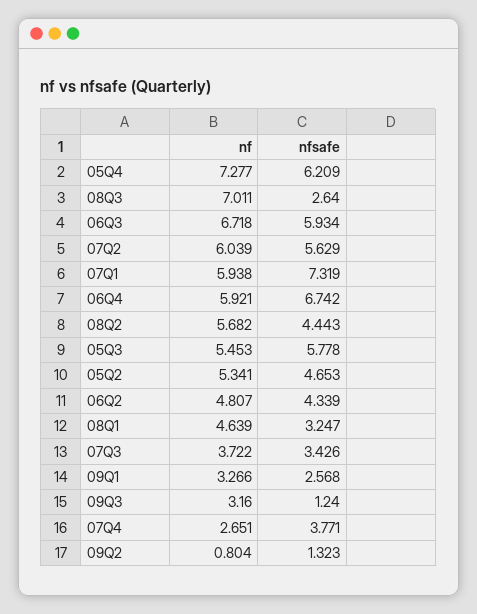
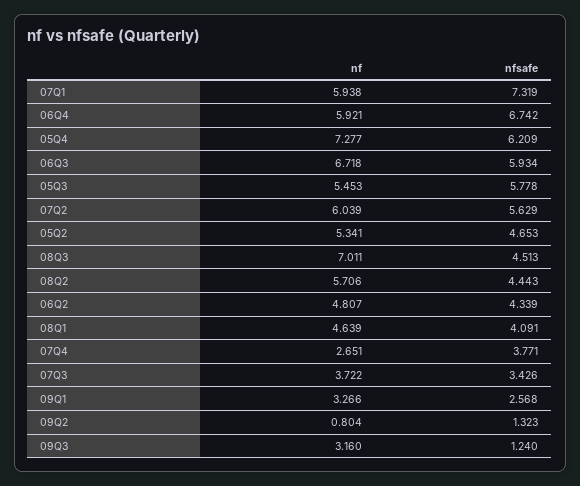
  {
    "nf": {
      "05Q4": 7.277,
      "08Q3": 7.011,
      "06Q3": 6.718,
      "07Q2": 6.039,
      "07Q1": 5.938,
      "06Q4": 5.921,
-     "08Q2": 5.682,
+     "08Q2": 5.706,
      "05Q3": 5.453,
      "05Q2": 5.341,
      "06Q2": 4.807,
      "08Q1": 4.639,
      "07Q3": 3.722,
      "09Q1": 3.266,
      "09Q3": 3.16,
      "07Q4": 2.651,
      "09Q2": 0.804
    },
    "nfsafe": {
      "05Q4": 6.209,
-     "08Q3": 2.64,
+     "08Q3": 4.513,
      "06Q3": 5.934,
      "07Q2": 5.629,
      "07Q1": 7.319,
      "06Q4": 6.742,
      "08Q2": 4.443,
      "05Q3": 5.778,
      "05Q2": 4.653,
      "06Q2": 4.339,
-     "08Q1": 3.247,
+     "08Q1": 4.091,
      "07Q3": 3.426,
      "09Q1": 2.568,
      "09Q3": 1.24,
      "07Q4": 3.771,
      "09Q2": 1.323
    }
  }

